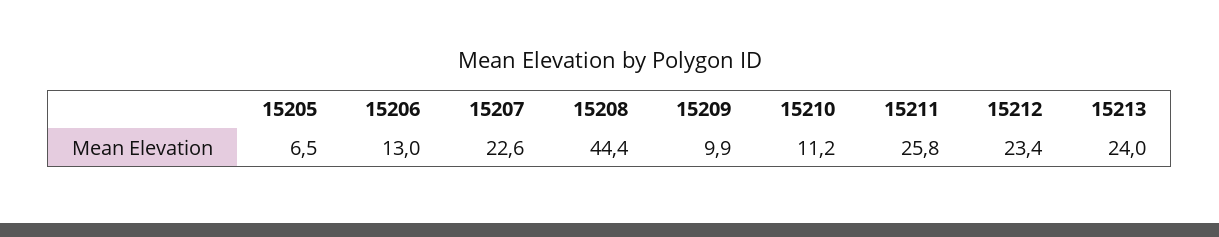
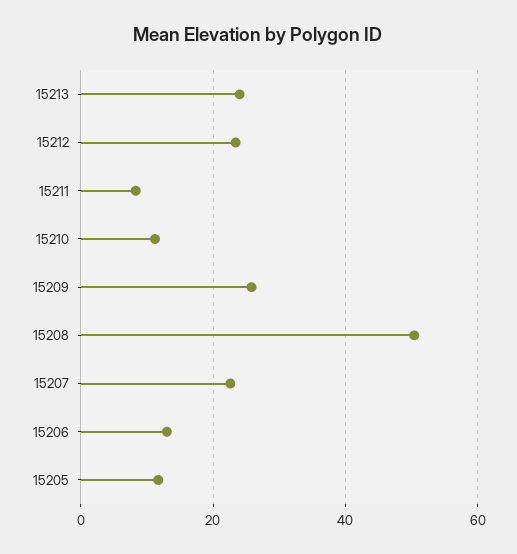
  {
-   "15205": 6.5,
+   "15205": 12,
    "15206": 13,
    "15207": 22.6,
-   "15208": 44.4,
+   "15208": 50,
-   "15209": 9.9,
+   "15209": 26,
    "15210": 11.2,
-   "15211": 25.8,
+   "15211": 8,
    "15212": 23.4,
    "15213": 24
  }

